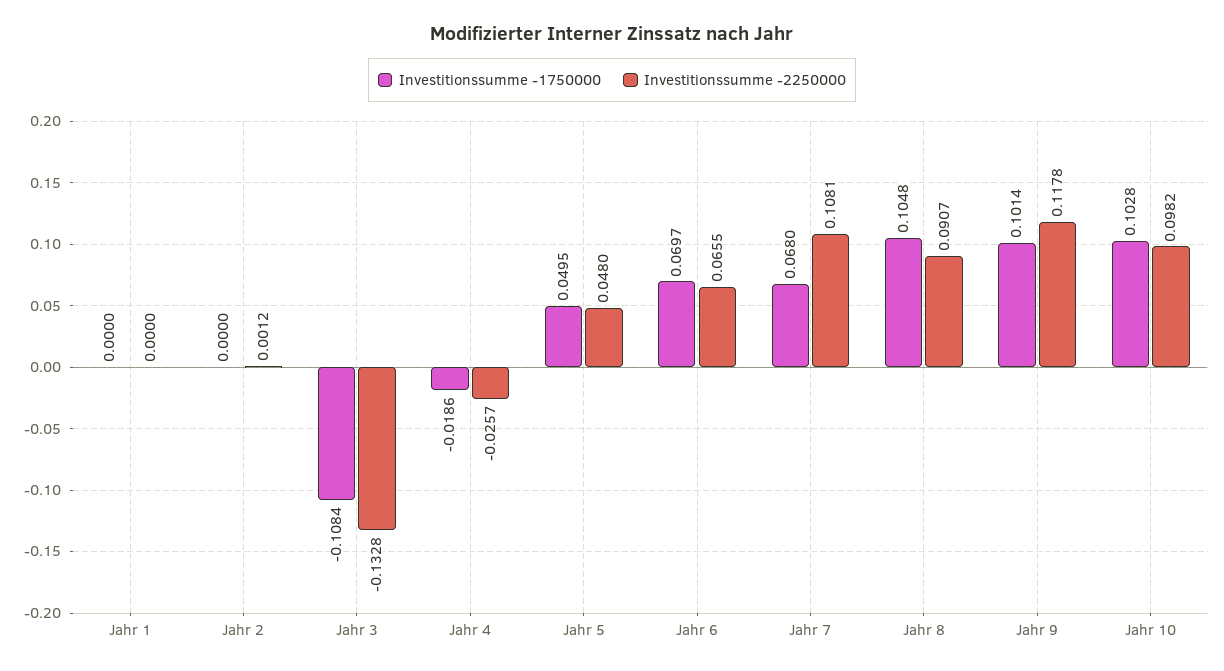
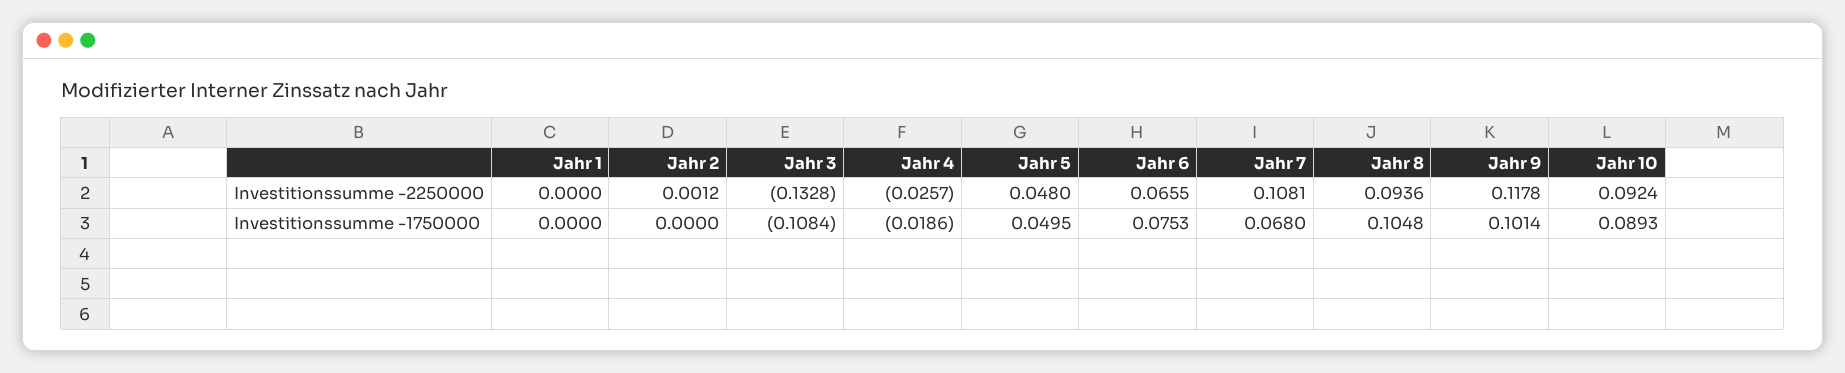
  {
    "Investitionssumme -1750000": {
      "Jahr 1": 0,
      "Jahr 2": 0,
      "Jahr 3": -0.1084,
      "Jahr 4": -0.0186,
      "Jahr 5": 0.0495,
-     "Jahr 6": 0.0697,
+     "Jahr 6": 0.0753,
      "Jahr 7": 0.068,
      "Jahr 8": 0.1048,
      "Jahr 9": 0.1014,
-     "Jahr 10": 0.1028
+     "Jahr 10": 0.0893
    },
    "Investitionssumme -2250000": {
      "Jahr 1": 0,
      "Jahr 2": 0.0012,
      "Jahr 3": -0.1328,
      "Jahr 4": -0.0257,
      "Jahr 5": 0.048,
      "Jahr 6": 0.0655,
      "Jahr 7": 0.1081,
-     "Jahr 8": 0.0907,
+     "Jahr 8": 0.0936,
      "Jahr 9": 0.1178,
-     "Jahr 10": 0.0982
+     "Jahr 10": 0.0924
    }
  }

